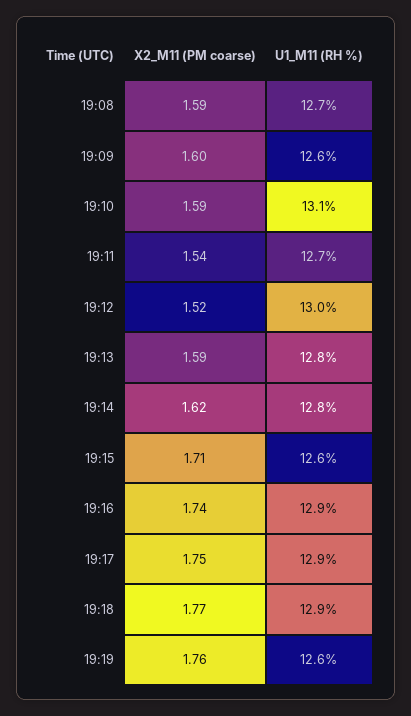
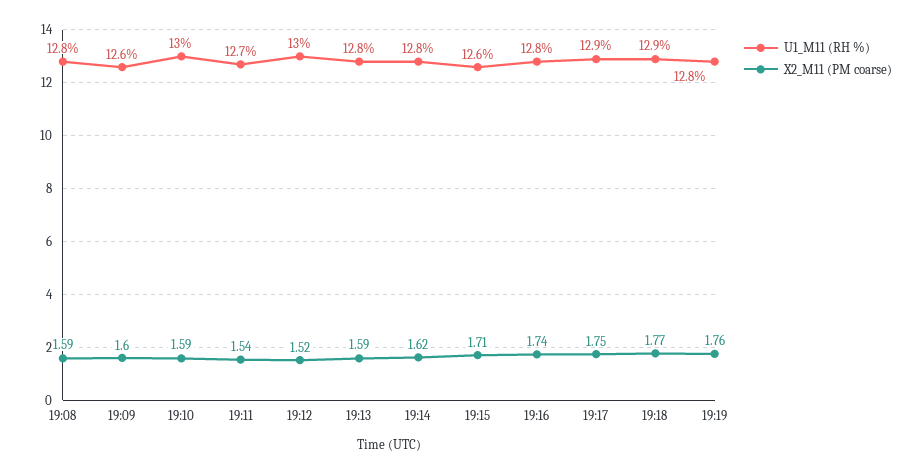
  {
    "X2_M11 (PM coarse)": {
      "19:08": 1.59,
      "19:09": 1.6,
      "19:10": 1.59,
      "19:11": 1.54,
      "19:12": 1.52,
      "19:13": 1.59,
      "19:14": 1.62,
      "19:15": 1.71,
      "19:16": 1.74,
      "19:17": 1.75,
      "19:18": 1.77,
      "19:19": 1.76
    },
    "U1_M11 (RH %)": {
-     "19:08": 12.7,
+     "19:08": 12.8,
      "19:09": 12.6,
-     "19:10": 13.1,
+     "19:10": 13,
      "19:11": 12.7,
      "19:12": 13,
      "19:13": 12.8,
      "19:14": 12.8,
      "19:15": 12.6,
-     "19:16": 12.9,
+     "19:16": 12.8,
      "19:17": 12.9,
      "19:18": 12.9,
-     "19:19": 12.6
+     "19:19": 12.8
    }
  }

